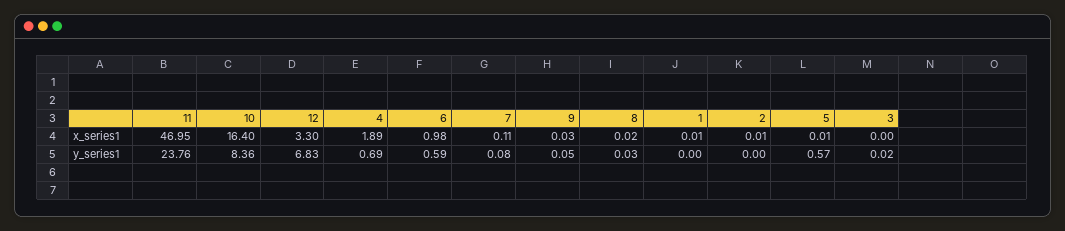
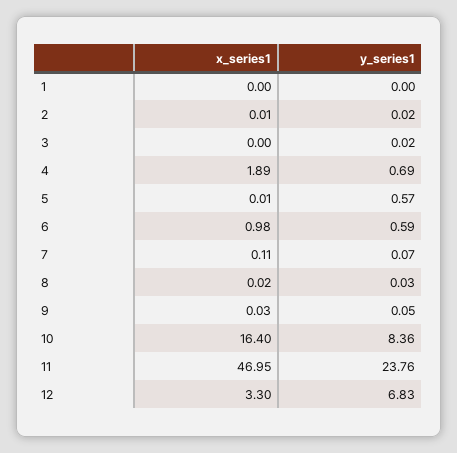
  {
    "11": {
      "x_series1": 46.95,
      "y_series1": 23.76
    },
    "10": {
      "x_series1": 16.4,
      "y_series1": 8.36
    },
    "12": {
      "x_series1": 3.3,
      "y_series1": 6.83
    },
    "4": {
      "x_series1": 1.89,
      "y_series1": 0.69
    },
    "6": {
      "x_series1": 0.98,
      "y_series1": 0.59
    },
    "7": {
      "x_series1": 0.11,
-     "y_series1": 0.08
+     "y_series1": 0.07
    },
    "9": {
      "x_series1": 0.03,
      "y_series1": 0.05
    },
    "8": {
      "x_series1": 0.02,
      "y_series1": 0.03
    },
    "1": {
-     "x_series1": 0.01,
+     "x_series1": 0,
      "y_series1": 0
    },
    "2": {
      "x_series1": 0.01,
-     "y_series1": 0
+     "y_series1": 0.02
    },
    "5": {
      "x_series1": 0.01,
      "y_series1": 0.57
    },
    "3": {
      "x_series1": 0,
      "y_series1": 0.02
    }
  }

